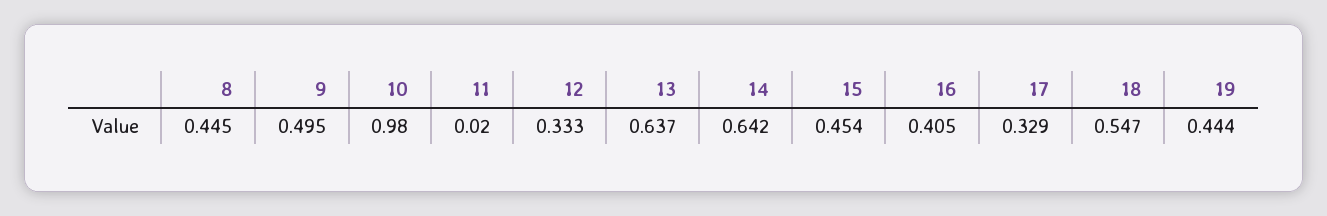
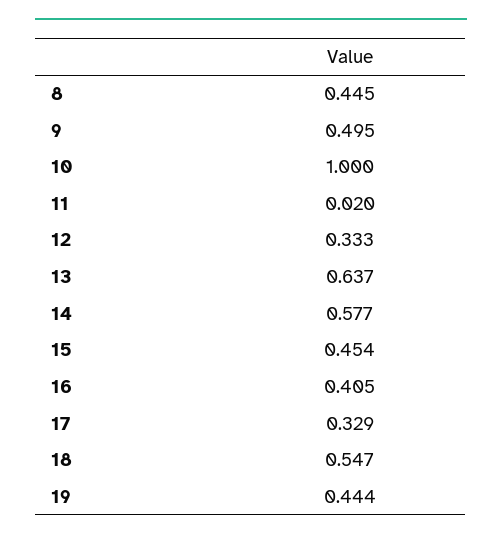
  {
    "8": 0.445,
    "9": 0.495,
-   "10": 0.98,
+   "10": 1,
    "11": 0.02,
    "12": 0.333,
    "13": 0.637,
-   "14": 0.642,
+   "14": 0.577,
    "15": 0.454,
    "16": 0.405,
    "17": 0.329,
    "18": 0.547,
    "19": 0.444
  }

